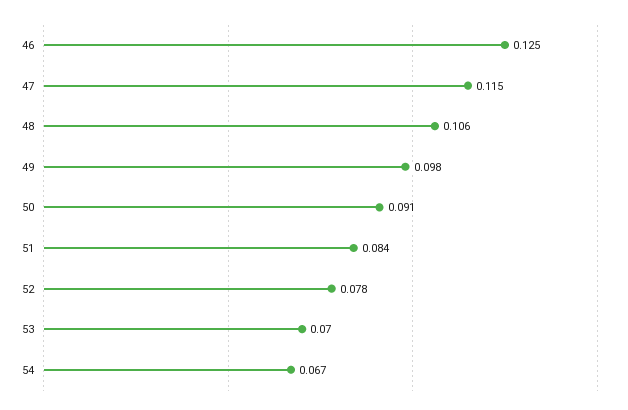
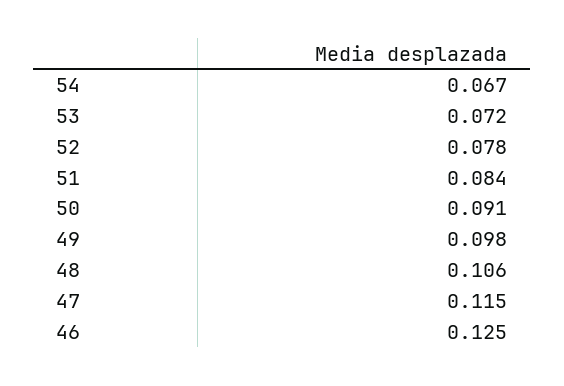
  {
    "46": 0.125,
    "47": 0.115,
    "48": 0.106,
    "49": 0.098,
    "50": 0.091,
    "51": 0.084,
    "52": 0.078,
-   "53": 0.07,
+   "53": 0.072,
    "54": 0.067
  }

